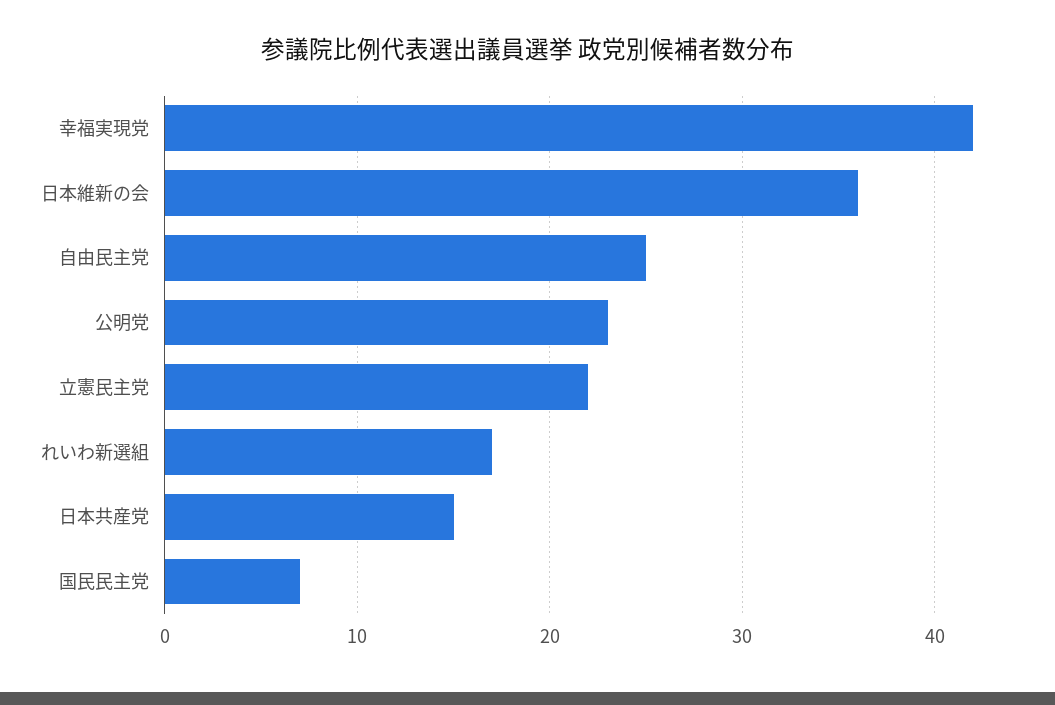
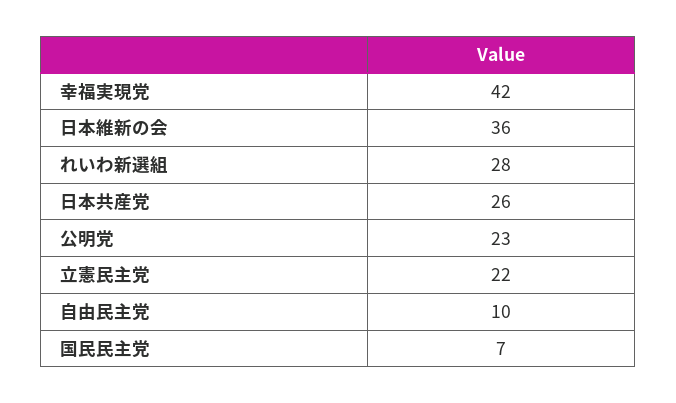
  {
    "幸福実現党": 42,
    "日本維新の会": 36,
-   "自由民主党": 25,
+   "自由民主党": 10,
    "公明党": 23,
    "立憲民主党": 22,
-   "れいわ新選組": 17,
+   "れいわ新選組": 28,
-   "日本共産党": 15,
+   "日本共産党": 26,
    "国民民主党": 7
  }

